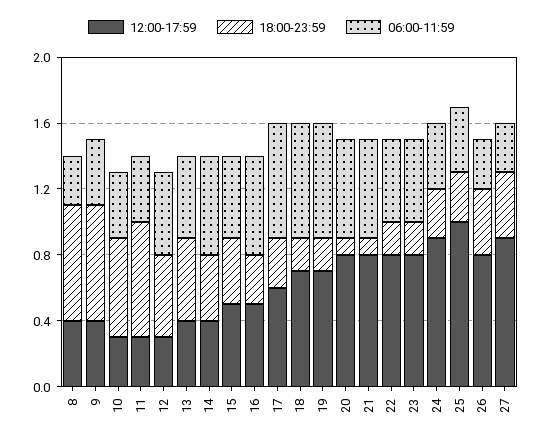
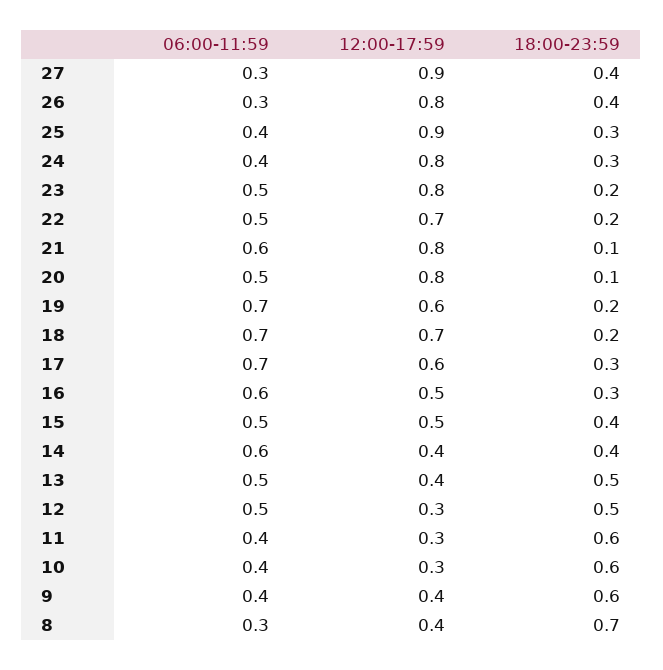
  {
    "12:00-17:59": {
      "8": 0.4,
      "9": 0.4,
      "10": 0.3,
      "11": 0.3,
      "12": 0.3,
      "13": 0.4,
      "14": 0.4,
      "15": 0.5,
      "16": 0.5,
      "17": 0.6,
      "18": 0.7,
-     "19": 0.7,
+     "19": 0.6,
      "20": 0.8,
      "21": 0.8,
-     "22": 0.8,
+     "22": 0.7,
      "23": 0.8,
-     "24": 0.9,
+     "24": 0.8,
-     "25": 1,
+     "25": 0.9,
      "26": 0.8,
      "27": 0.9
    },
    "18:00-23:59": {
      "8": 0.7,
-     "9": 0.7,
+     "9": 0.6,
      "10": 0.6,
-     "11": 0.7,
+     "11": 0.6,
      "12": 0.5,
      "13": 0.5,
      "14": 0.4,
      "15": 0.4,
      "16": 0.3,
      "17": 0.3,
      "18": 0.2,
      "19": 0.2,
      "20": 0.1,
      "21": 0.1,
      "22": 0.2,
      "23": 0.2,
      "24": 0.3,
      "25": 0.3,
      "26": 0.4,
      "27": 0.4
    },
    "06:00-11:59": {
      "8": 0.3,
      "9": 0.4,
      "10": 0.4,
      "11": 0.4,
      "12": 0.5,
      "13": 0.5,
      "14": 0.6,
      "15": 0.5,
      "16": 0.6,
      "17": 0.7,
      "18": 0.7,
      "19": 0.7,
-     "20": 0.6,
+     "20": 0.5,
      "21": 0.6,
      "22": 0.5,
      "23": 0.5,
      "24": 0.4,
      "25": 0.4,
      "26": 0.3,
      "27": 0.3
    }
  }

